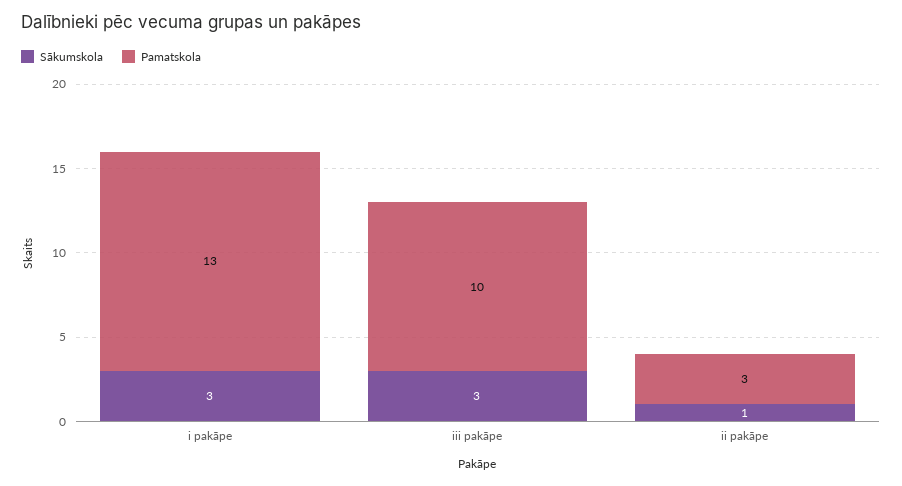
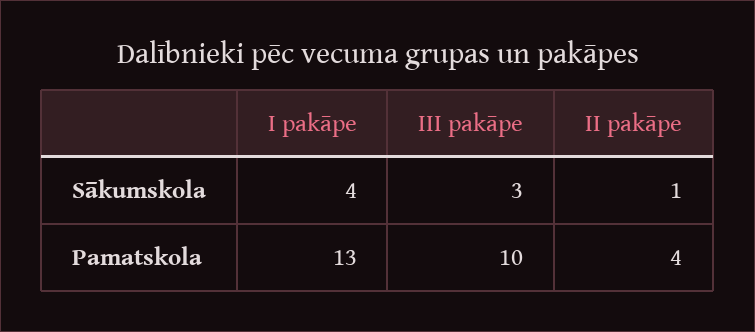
  {
    "Sākumskola": {
-     "i pakāpe": 3,
+     "i pakāpe": 4,
      "iii pakāpe": 3,
      "ii pakāpe": 1
    },
    "Pamatskola": {
      "i pakāpe": 13,
      "iii pakāpe": 10,
-     "ii pakāpe": 3
+     "ii pakāpe": 4
    }
  }

